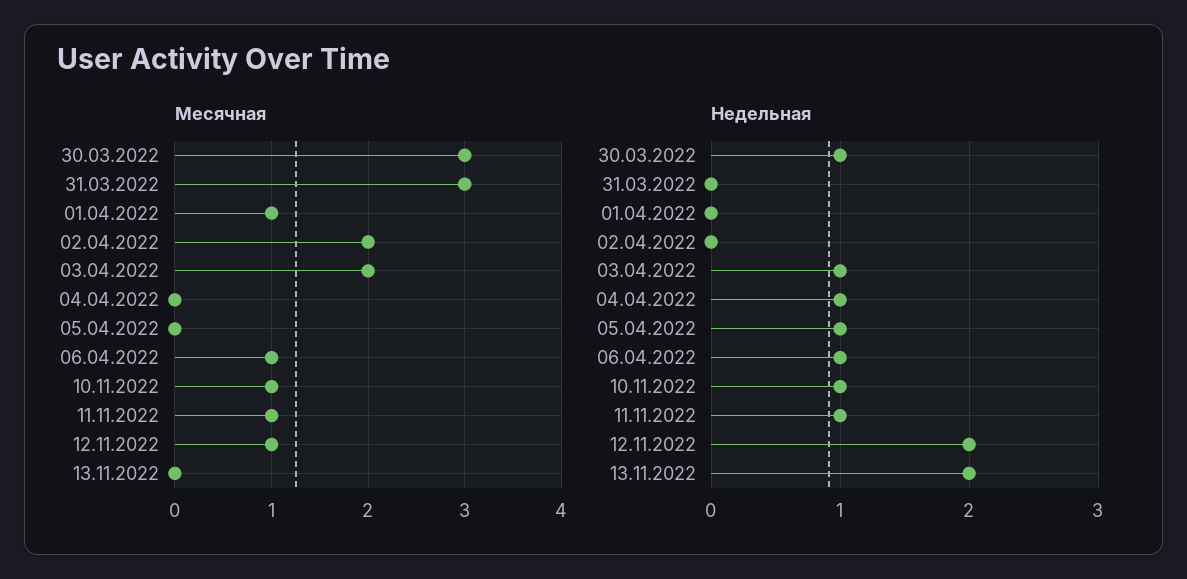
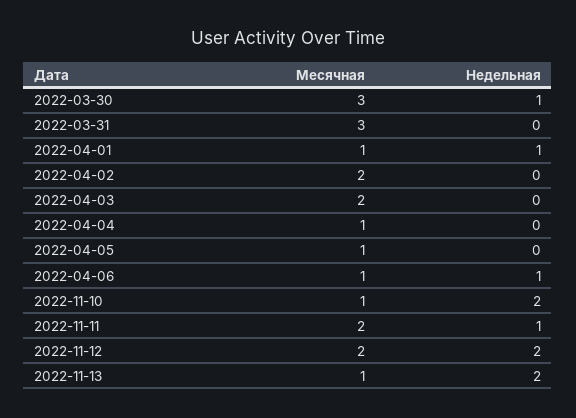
  {
    "Месячная": {
      "30.03.2022": 3,
      "31.03.2022": 3,
      "01.04.2022": 1,
      "02.04.2022": 2,
      "03.04.2022": 2,
-     "04.04.2022": 0,
+     "04.04.2022": 1,
-     "05.04.2022": 0,
+     "05.04.2022": 1,
      "06.04.2022": 1,
      "10.11.2022": 1,
-     "11.11.2022": 1,
+     "11.11.2022": 2,
-     "12.11.2022": 1,
+     "12.11.2022": 2,
-     "13.11.2022": 0
+     "13.11.2022": 1
    },
    "Недельная": {
      "30.03.2022": 1,
      "31.03.2022": 0,
-     "01.04.2022": 0,
+     "01.04.2022": 1,
      "02.04.2022": 0,
-     "03.04.2022": 1,
+     "03.04.2022": 0,
-     "04.04.2022": 1,
+     "04.04.2022": 0,
-     "05.04.2022": 1,
+     "05.04.2022": 0,
      "06.04.2022": 1,
-     "10.11.2022": 1,
+     "10.11.2022": 2,
      "11.11.2022": 1,
      "12.11.2022": 2,
      "13.11.2022": 2
    }
  }

